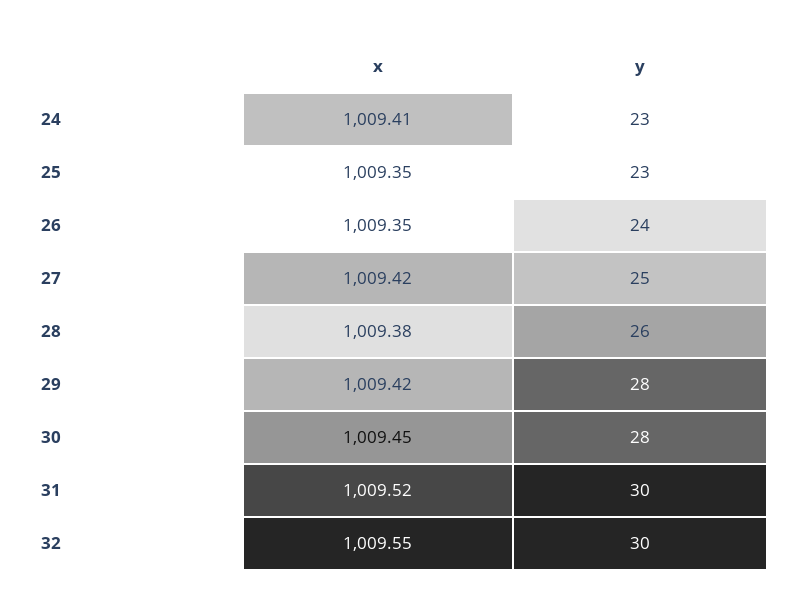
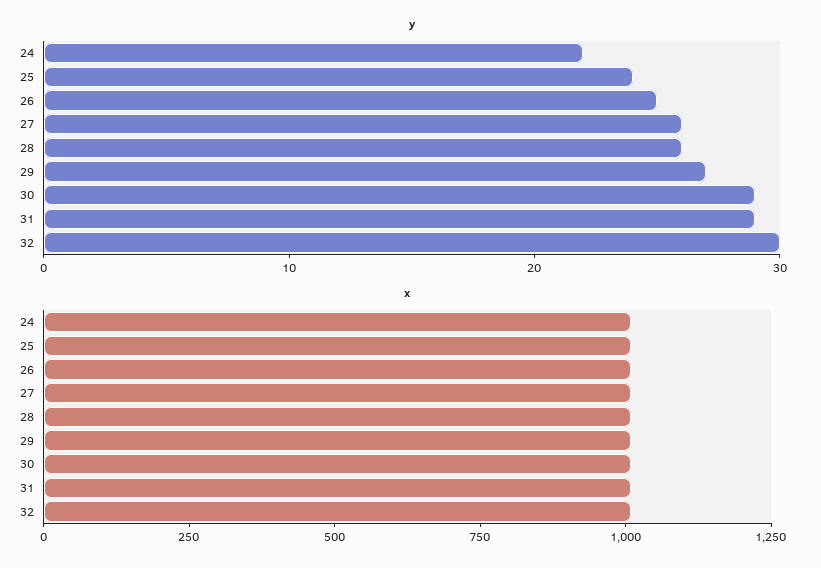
  {
    "x": {
      "24": 1009.41,
      "25": 1009.35,
      "26": 1009.35,
      "27": 1009.42,
      "28": 1009.38,
      "29": 1009.42,
      "30": 1009.45,
      "31": 1009.52,
      "32": 1009.55
    },
    "y": {
-     "24": 23,
+     "24": 22,
-     "25": 23,
+     "25": 24,
-     "26": 24,
+     "26": 25,
-     "27": 25,
+     "27": 26,
      "28": 26,
-     "29": 28,
+     "29": 27,
-     "30": 28,
+     "30": 29,
-     "31": 30,
+     "31": 29,
      "32": 30
    }
  }

